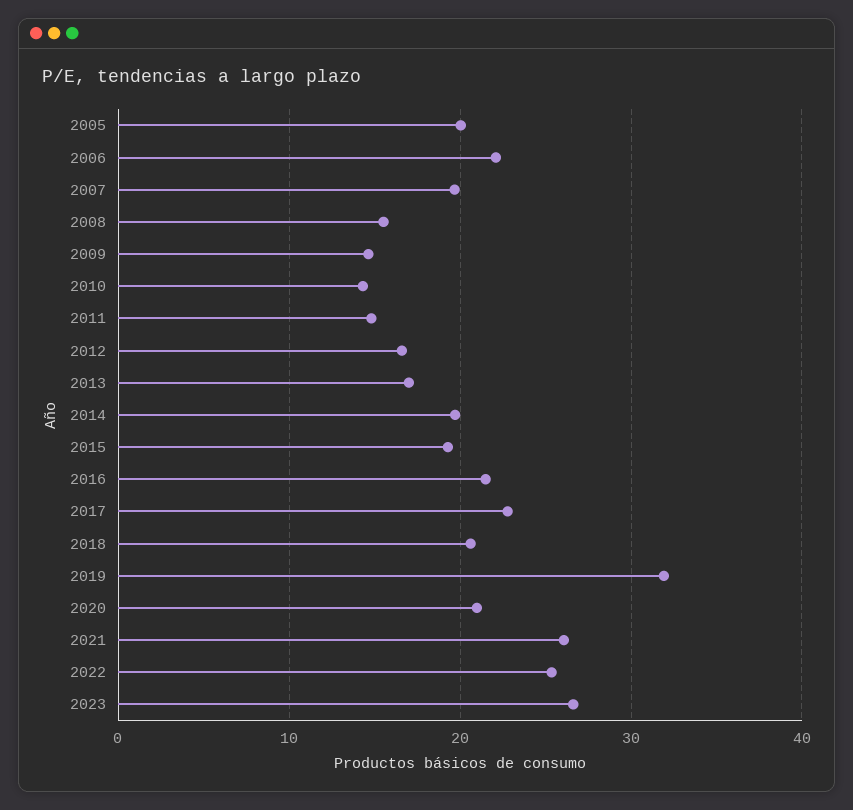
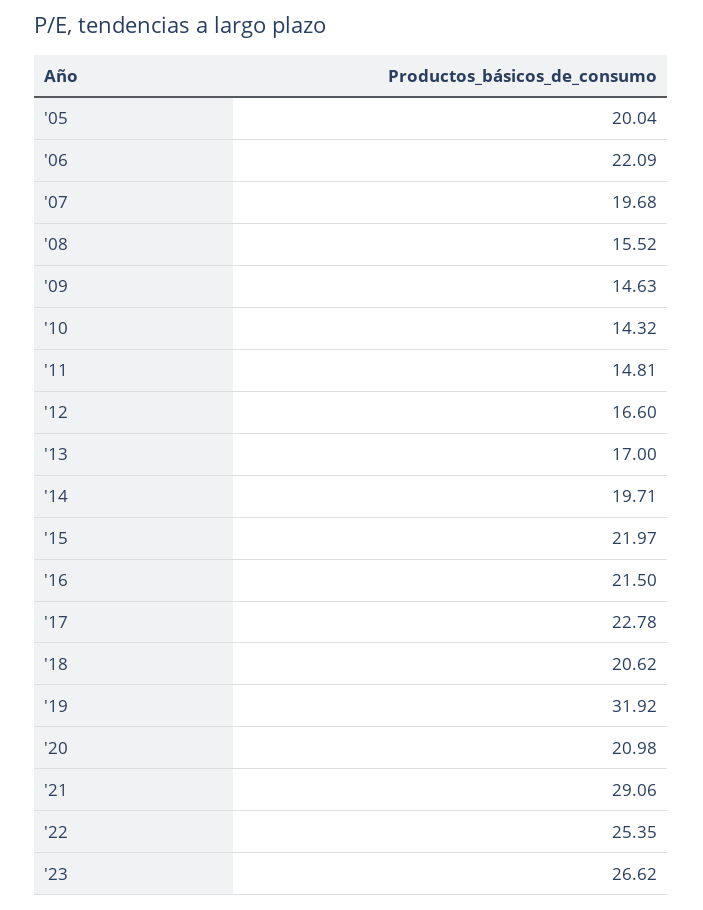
  {
    "2005": 20.04,
    "2006": 22.09,
    "2007": 19.68,
    "2008": 15.52,
    "2009": 14.63,
    "2010": 14.32,
    "2011": 14.81,
    "2012": 16.6,
    "2013": 17,
    "2014": 19.71,
-   "2015": 19,
+   "2015": 21.97,
    "2016": 21.5,
    "2017": 22.78,
    "2018": 20.62,
    "2019": 31.92,
    "2020": 20.98,
-   "2021": 26,
+   "2021": 29.06,
    "2022": 25.35,
    "2023": 26.62
  }

